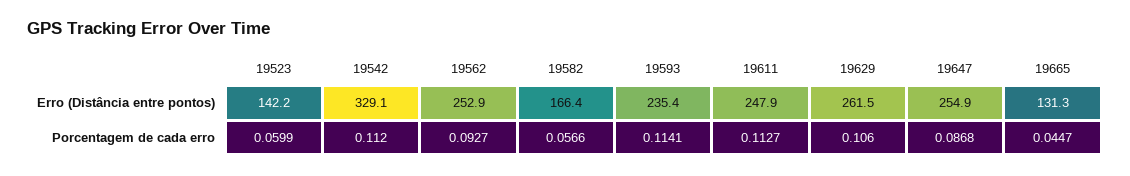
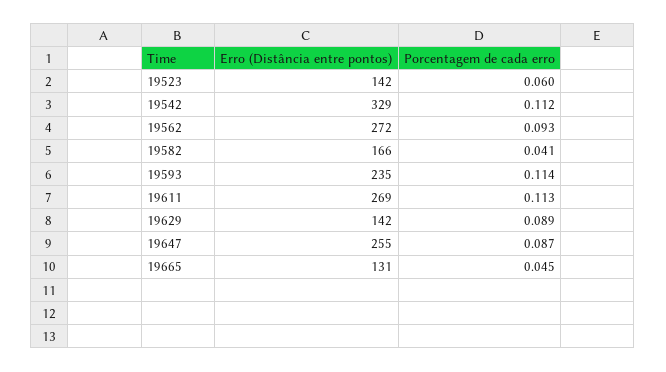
  {
    "19523": {
      "Erro (Distância entre pontos)": 142.2,
      "Porcentagem de cada erro": 0.0599
    },
    "19542": {
      "Erro (Distância entre pontos)": 329.1,
      "Porcentagem de cada erro": 0.112
    },
    "19562": {
-     "Erro (Distância entre pontos)": 252.9,
+     "Erro (Distância entre pontos)": 272,
      "Porcentagem de cada erro": 0.0927
    },
    "19582": {
      "Erro (Distância entre pontos)": 166.4,
-     "Porcentagem de cada erro": 0.0566
+     "Porcentagem de cada erro": 0.041
    },
    "19593": {
      "Erro (Distância entre pontos)": 235.4,
      "Porcentagem de cada erro": 0.1141
    },
    "19611": {
-     "Erro (Distância entre pontos)": 247.9,
+     "Erro (Distância entre pontos)": 269,
      "Porcentagem de cada erro": 0.1127
    },
    "19629": {
-     "Erro (Distância entre pontos)": 261.5,
+     "Erro (Distância entre pontos)": 142,
-     "Porcentagem de cada erro": 0.106
+     "Porcentagem de cada erro": 0.089
    },
    "19647": {
      "Erro (Distância entre pontos)": 254.9,
      "Porcentagem de cada erro": 0.0868
    },
    "19665": {
      "Erro (Distância entre pontos)": 131.3,
      "Porcentagem de cada erro": 0.0447
    }
  }

